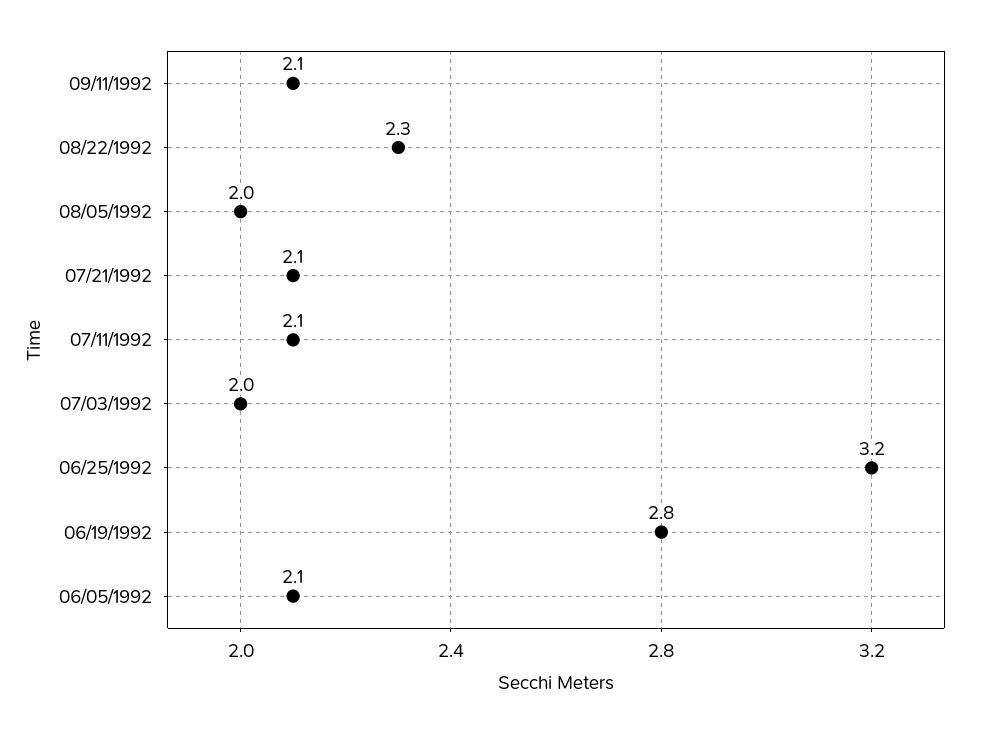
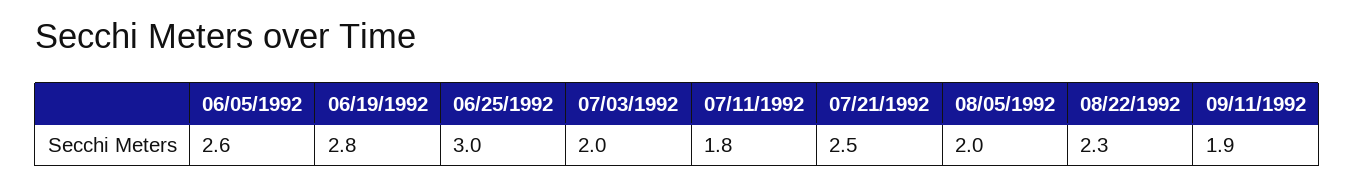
  {
-   "09/11/1992": 2.1,
+   "09/11/1992": 1.9,
    "08/22/1992": 2.3,
    "08/05/1992": 2,
-   "07/21/1992": 2.1,
+   "07/21/1992": 2.5,
-   "07/11/1992": 2.1,
+   "07/11/1992": 1.8,
    "07/03/1992": 2,
-   "06/25/1992": 3.2,
+   "06/25/1992": 3,
    "06/19/1992": 2.8,
-   "06/05/1992": 2.1
+   "06/05/1992": 2.6
  }

